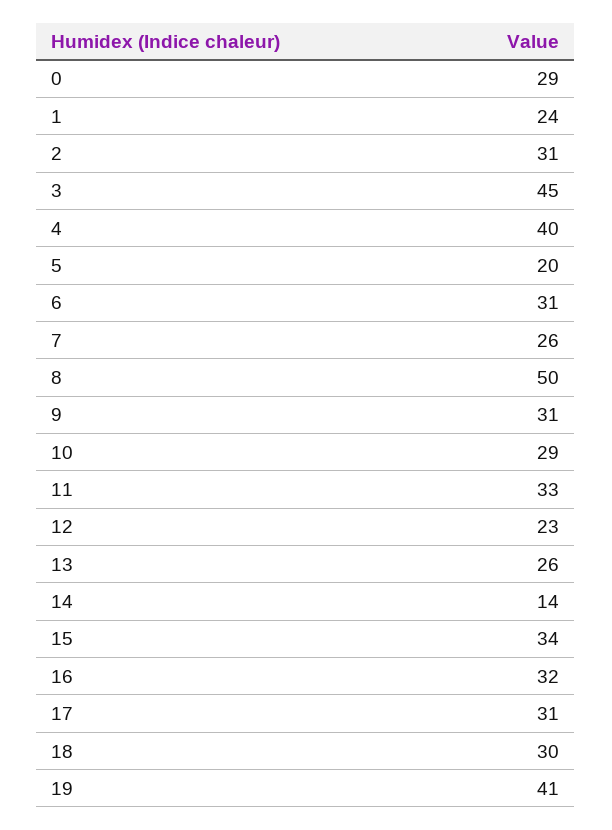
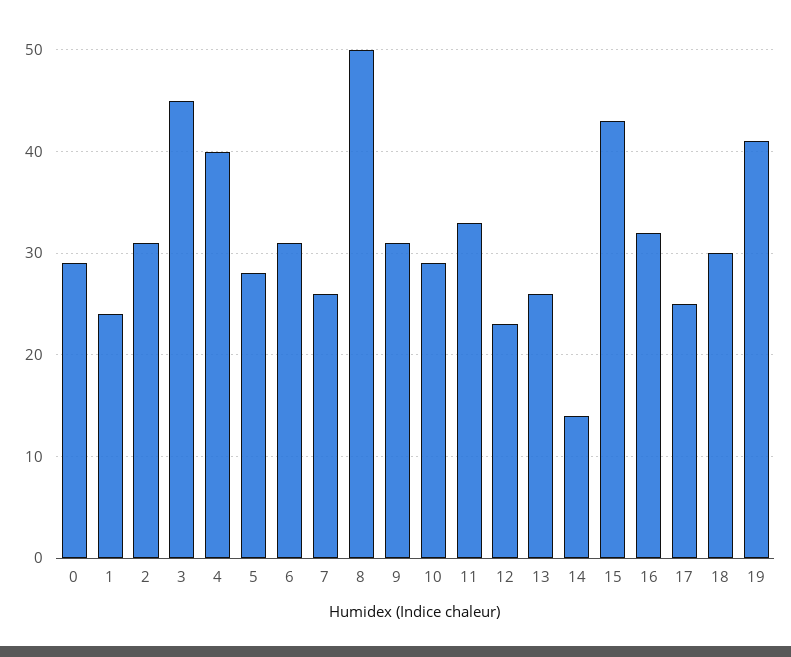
  {
    "0": 29,
    "1": 24,
    "2": 31,
    "3": 45,
    "4": 40,
-   "5": 20,
+   "5": 28,
    "6": 31,
    "7": 26,
    "8": 50,
    "9": 31,
    "10": 29,
    "11": 33,
    "12": 23,
    "13": 26,
    "14": 14,
-   "15": 34,
+   "15": 43,
    "16": 32,
-   "17": 31,
+   "17": 25,
    "18": 30,
    "19": 41
  }

